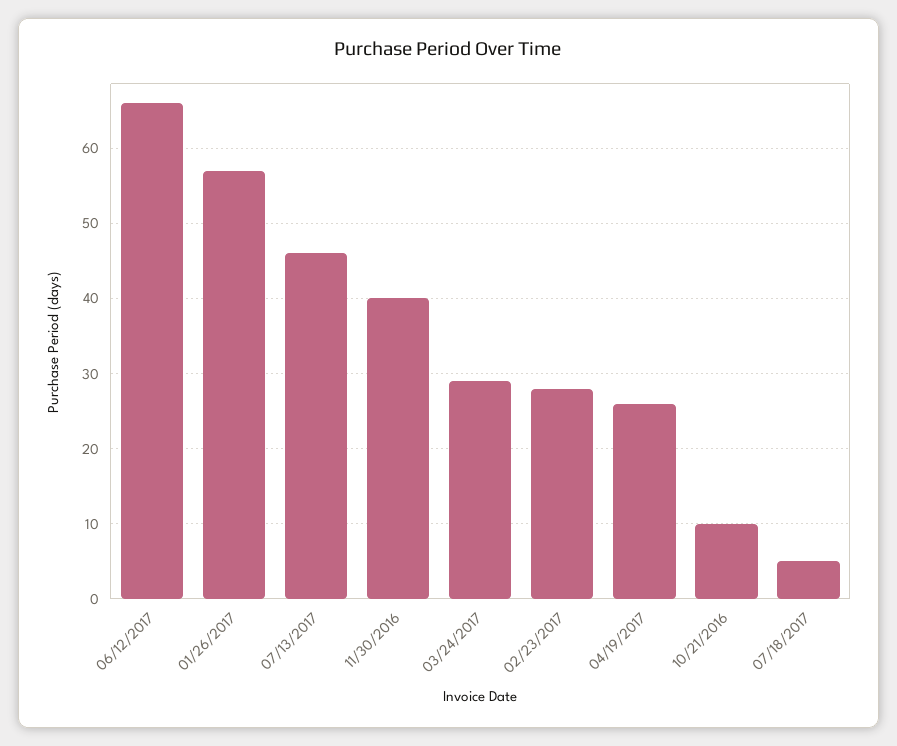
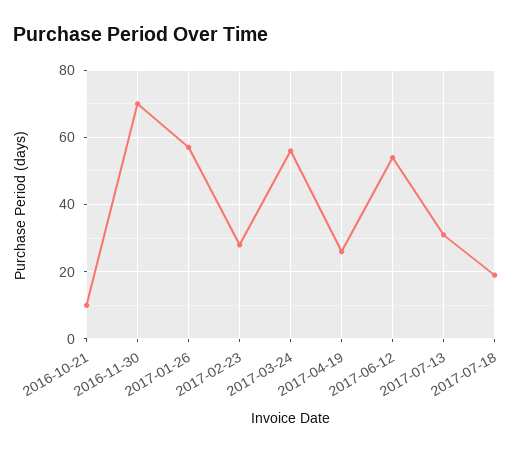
  {
-   "06/12/2017": 66,
+   "06/12/2017": 55,
    "01/26/2017": 57,
-   "07/13/2017": 46,
+   "07/13/2017": 30,
-   "11/30/2016": 40,
+   "11/30/2016": 70,
-   "03/24/2017": 29,
+   "03/24/2017": 55,
    "02/23/2017": 28,
    "04/19/2017": 26,
    "10/21/2016": 10,
-   "07/18/2017": 5
+   "07/18/2017": 20
  }

